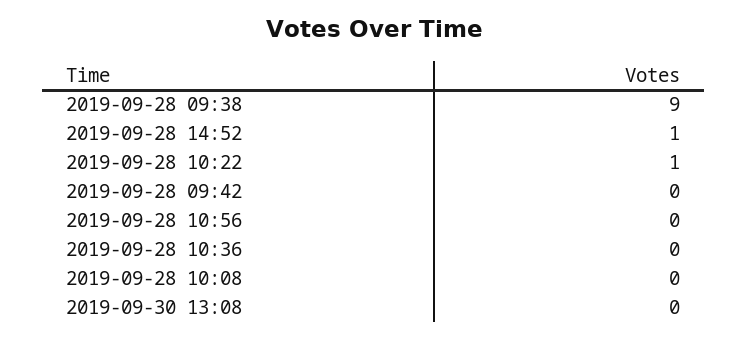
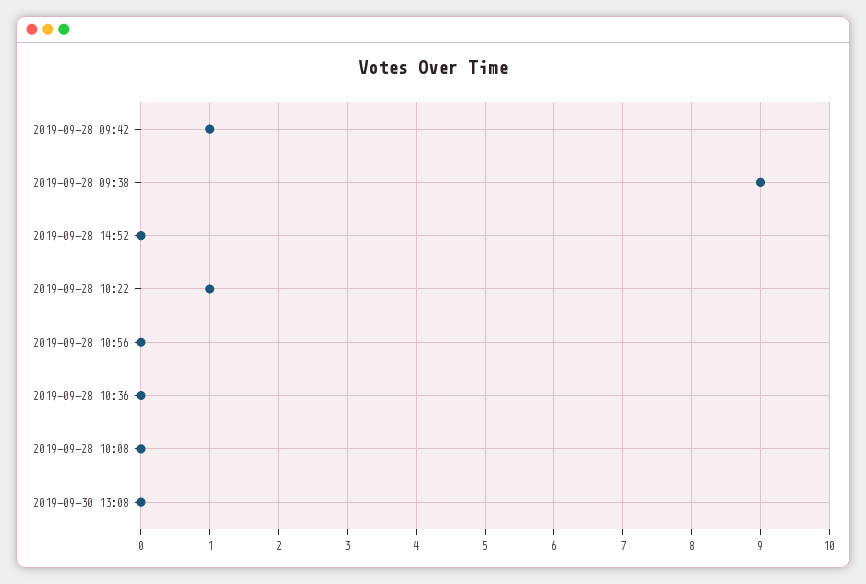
  {
    "2019-09-28 09:38": 9,
-   "2019-09-28 14:52": 1,
+   "2019-09-28 14:52": 0,
    "2019-09-28 10:22": 1,
-   "2019-09-28 09:42": 0,
+   "2019-09-28 09:42": 1,
    "2019-09-28 10:56": 0,
    "2019-09-28 10:36": 0,
    "2019-09-28 10:08": 0,
    "2019-09-30 13:08": 0
  }

